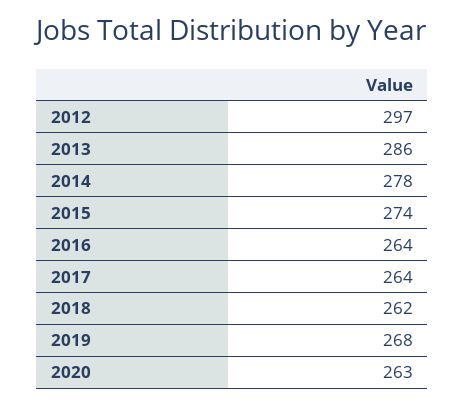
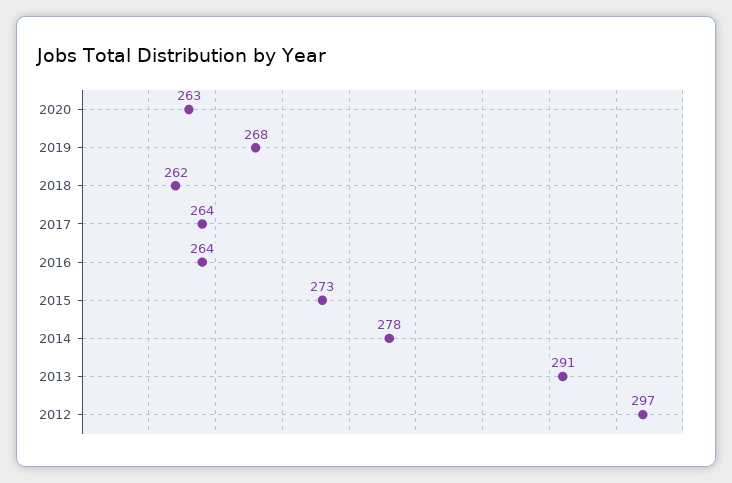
  {
    "2012": 297,
-   "2013": 286,
+   "2013": 291,
    "2014": 278,
-   "2015": 274,
+   "2015": 273,
    "2016": 264,
    "2017": 264,
    "2018": 262,
    "2019": 268,
    "2020": 263
  }

